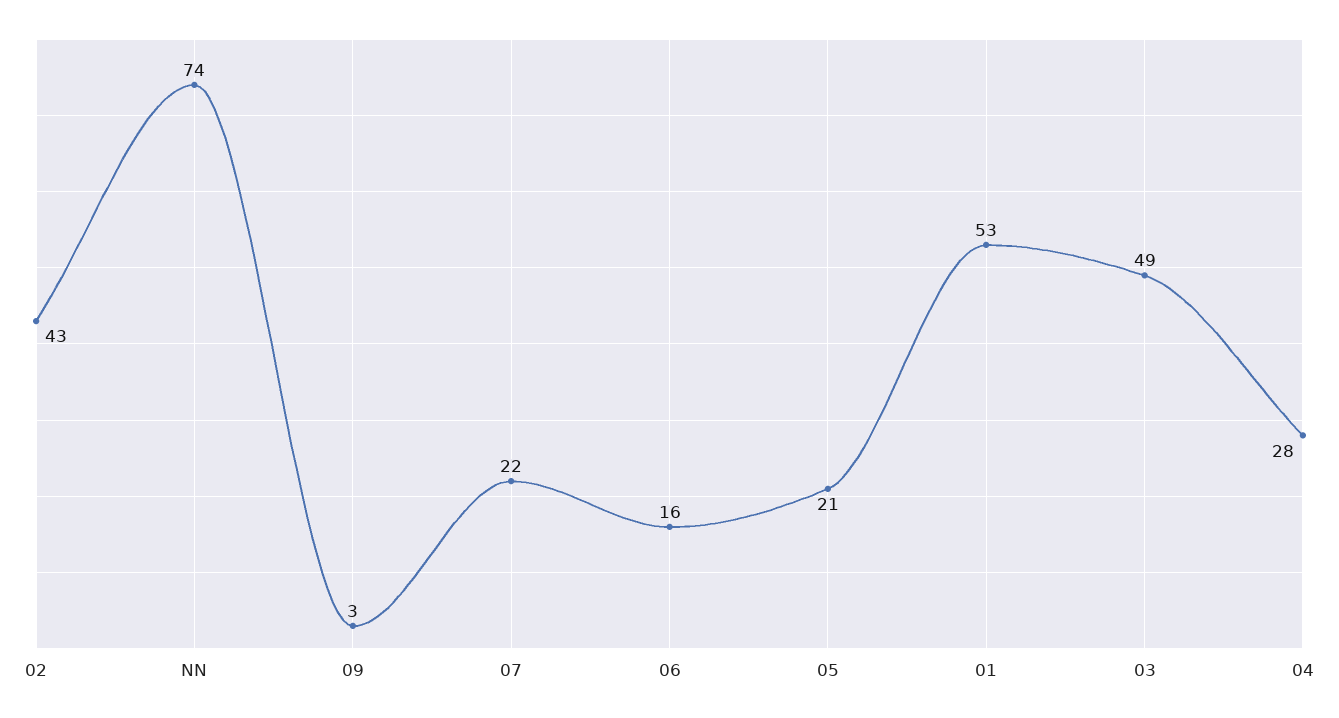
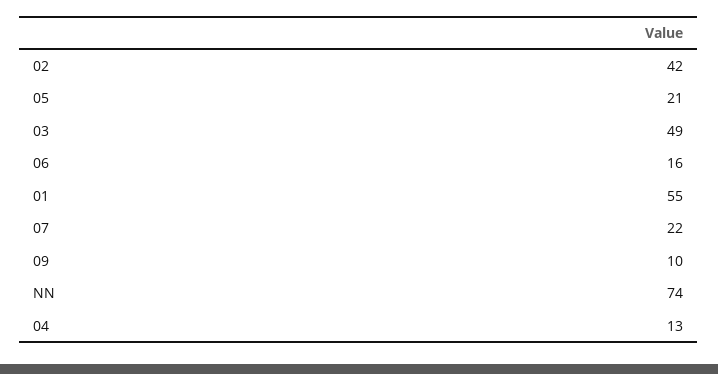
  {
-   "02": 43,
+   "02": 42,
    "NN": 74,
-   "09": 3,
+   "09": 10,
    "07": 22,
    "06": 16,
    "05": 21,
-   "01": 53,
+   "01": 55,
    "03": 49,
-   "04": 28
+   "04": 13
  }

